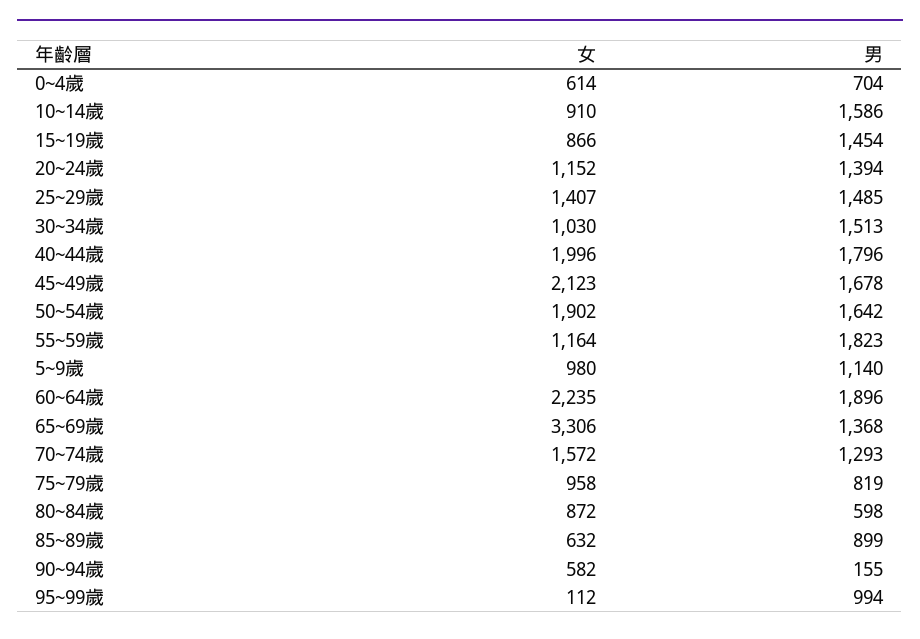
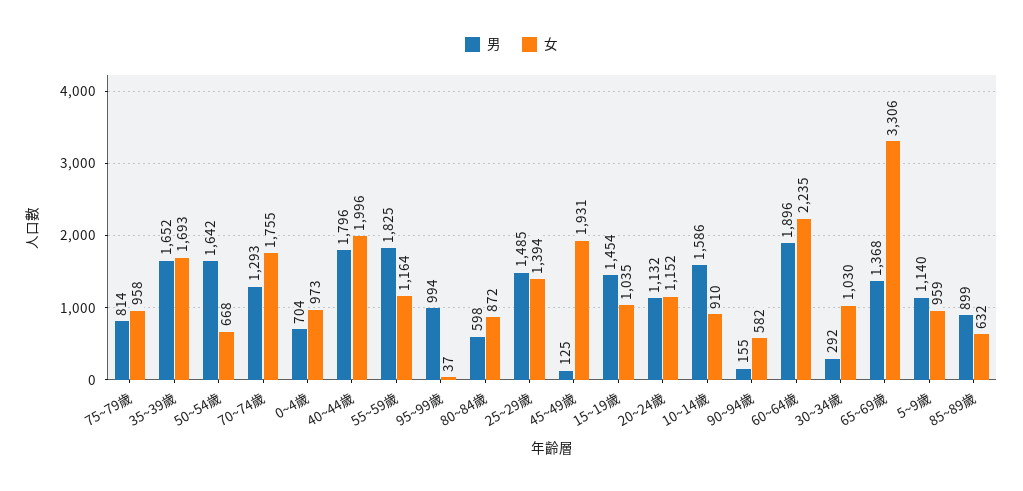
  {
    "女": {
-     "0~4歲": 614,
+     "0~4歲": 973,
      "10~14歲": 910,
-     "15~19歲": 866,
+     "15~19歲": 1035,
      "20~24歲": 1152,
-     "25~29歲": 1407,
+     "25~29歲": 1394,
      "30~34歲": 1030,
      "40~44歲": 1996,
-     "45~49歲": 2123,
+     "45~49歲": 1931,
-     "50~54歲": 1902,
+     "50~54歲": 668,
      "55~59歲": 1164,
-     "5~9歲": 980,
+     "5~9歲": 959,
      "60~64歲": 2235,
      "65~69歲": 3306,
-     "70~74歲": 1572,
+     "70~74歲": 1755,
      "75~79歲": 958,
      "80~84歲": 872,
      "85~89歲": 632,
      "90~94歲": 582,
-     "95~99歲": 112
+     "95~99歲": 37,
+     "35~39歲": 1693
    },
    "男": {
      "0~4歲": 704,
      "10~14歲": 1586,
      "15~19歲": 1454,
-     "20~24歲": 1394,
+     "20~24歲": 1132,
      "25~29歲": 1485,
-     "30~34歲": 1513,
+     "30~34歲": 292,
      "40~44歲": 1796,
-     "45~49歲": 1678,
+     "45~49歲": 125,
      "50~54歲": 1642,
-     "55~59歲": 1823,
+     "55~59歲": 1825,
      "5~9歲": 1140,
      "60~64歲": 1896,
      "65~69歲": 1368,
      "70~74歲": 1293,
-     "75~79歲": 819,
+     "75~79歲": 814,
      "80~84歲": 598,
      "85~89歲": 899,
      "90~94歲": 155,
-     "95~99歲": 994
+     "95~99歲": 994,
+     "35~39歲": 1652
    }
  }

